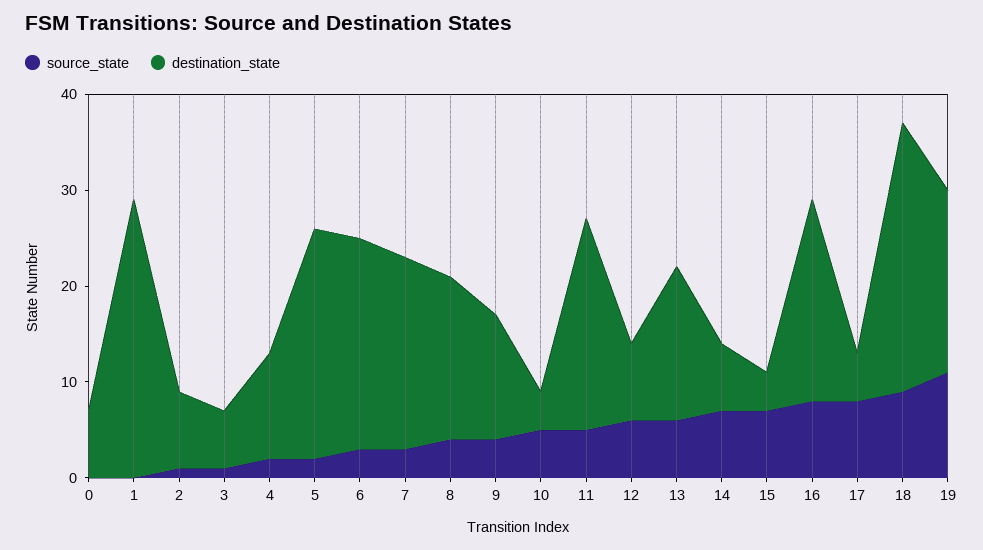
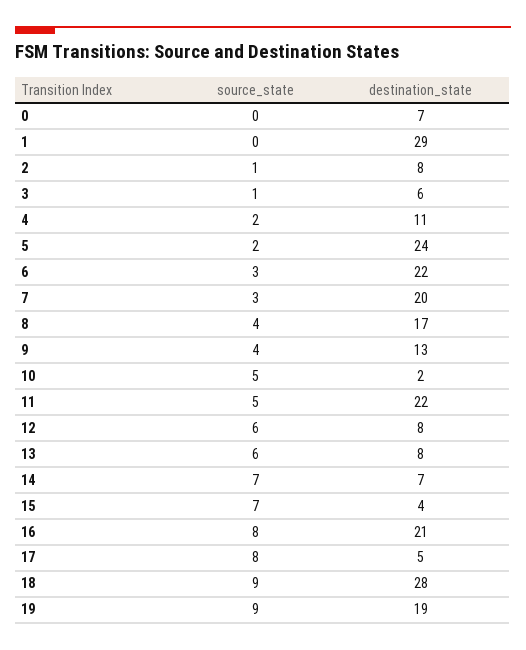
  {
    "source_state": {
      "0": 0,
      "1": 0,
      "2": 1,
      "3": 1,
      "4": 2,
      "5": 2,
      "6": 3,
      "7": 3,
      "8": 4,
      "9": 4,
      "10": 5,
      "11": 5,
      "12": 6,
      "13": 6,
      "14": 7,
      "15": 7,
      "16": 8,
      "17": 8,
      "18": 9,
-     "19": 11
+     "19": 9
    },
    "destination_state": {
      "0": 7,
      "1": 29,
      "2": 8,
      "3": 6,
      "4": 11,
      "5": 24,
      "6": 22,
      "7": 20,
      "8": 17,
      "9": 13,
-     "10": 4,
+     "10": 2,
      "11": 22,
      "12": 8,
-     "13": 16,
+     "13": 8,
      "14": 7,
      "15": 4,
      "16": 21,
      "17": 5,
      "18": 28,
      "19": 19
    }
  }

